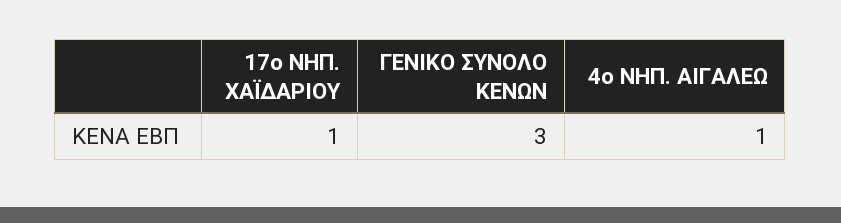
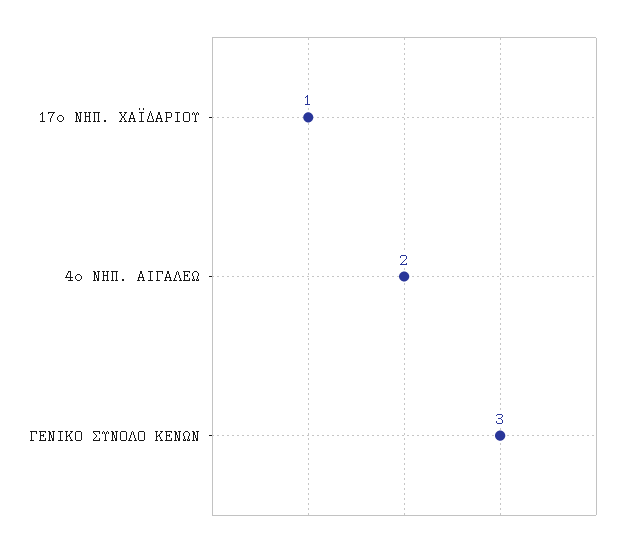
  {
    "17ο ΝΗΠ. ΧΑΪΔΑΡΙΟΥ": 1,
    "ΓΕΝΙΚΟ ΣΥΝΟΛΟ ΚΕΝΩΝ": 3,
-   "4ο ΝΗΠ. ΑΙΓΑΛΕΩ": 1
+   "4ο ΝΗΠ. ΑΙΓΑΛΕΩ": 2
  }

